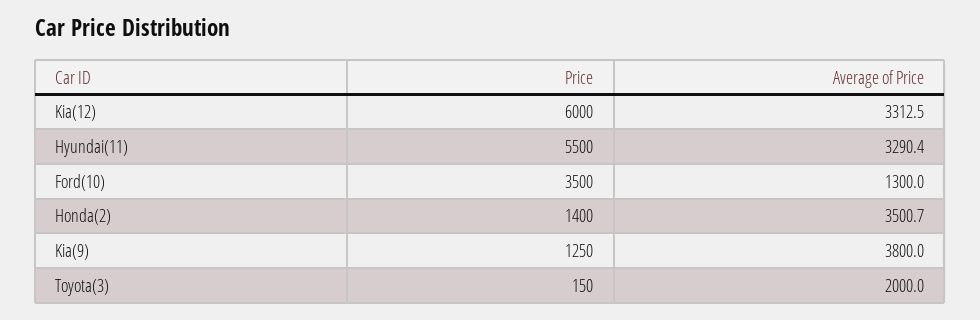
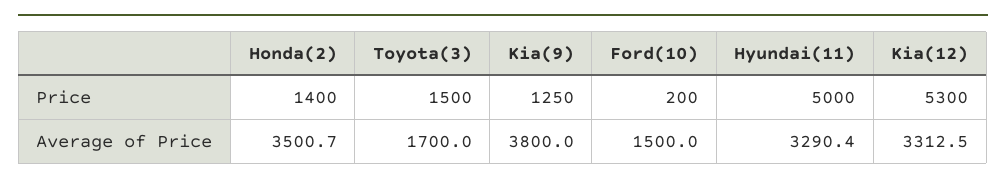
  {
    "Price": {
-     "Kia(12)": 6000,
+     "Kia(12)": 5300,
-     "Hyundai(11)": 5500,
+     "Hyundai(11)": 5000,
-     "Ford(10)": 3500,
+     "Ford(10)": 200,
      "Honda(2)": 1400,
      "Kia(9)": 1250,
-     "Toyota(3)": 150
+     "Toyota(3)": 1500
    },
    "Average of Price": {
      "Kia(12)": 3312.5,
      "Hyundai(11)": 3290.4,
-     "Ford(10)": 1300,
+     "Ford(10)": 1500,
      "Honda(2)": 3500.7,
      "Kia(9)": 3800,
-     "Toyota(3)": 2000
+     "Toyota(3)": 1700
    }
  }

